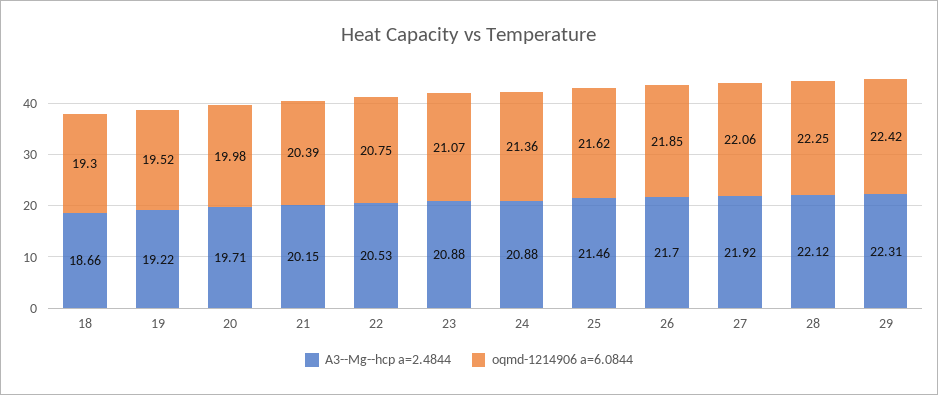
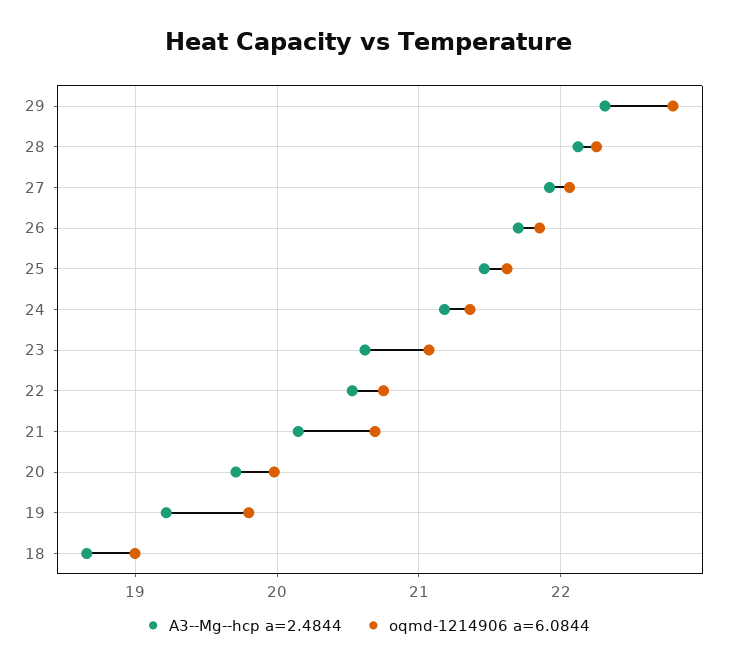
  {
    "A3--Mg--hcp a=2.4844": {
      "18": 18.66,
      "19": 19.22,
      "20": 19.71,
      "21": 20.15,
      "22": 20.53,
-     "23": 20.88,
+     "23": 20.6,
-     "24": 20.88,
+     "24": 21.2,
      "25": 21.46,
      "26": 21.7,
      "27": 21.92,
      "28": 22.12,
      "29": 22.31
    },
    "oqmd-1214906 a=6.0844": {
-     "18": 19.3,
+     "18": 19,
-     "19": 19.52,
+     "19": 19.8,
      "20": 19.98,
-     "21": 20.39,
+     "21": 20.7,
      "22": 20.75,
      "23": 21.07,
      "24": 21.36,
      "25": 21.62,
      "26": 21.85,
      "27": 22.06,
      "28": 22.25,
-     "29": 22.42
+     "29": 22.8
    }
  }

